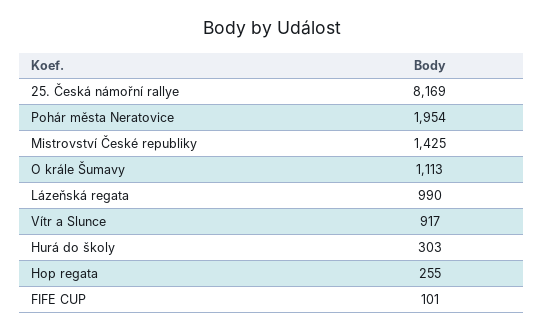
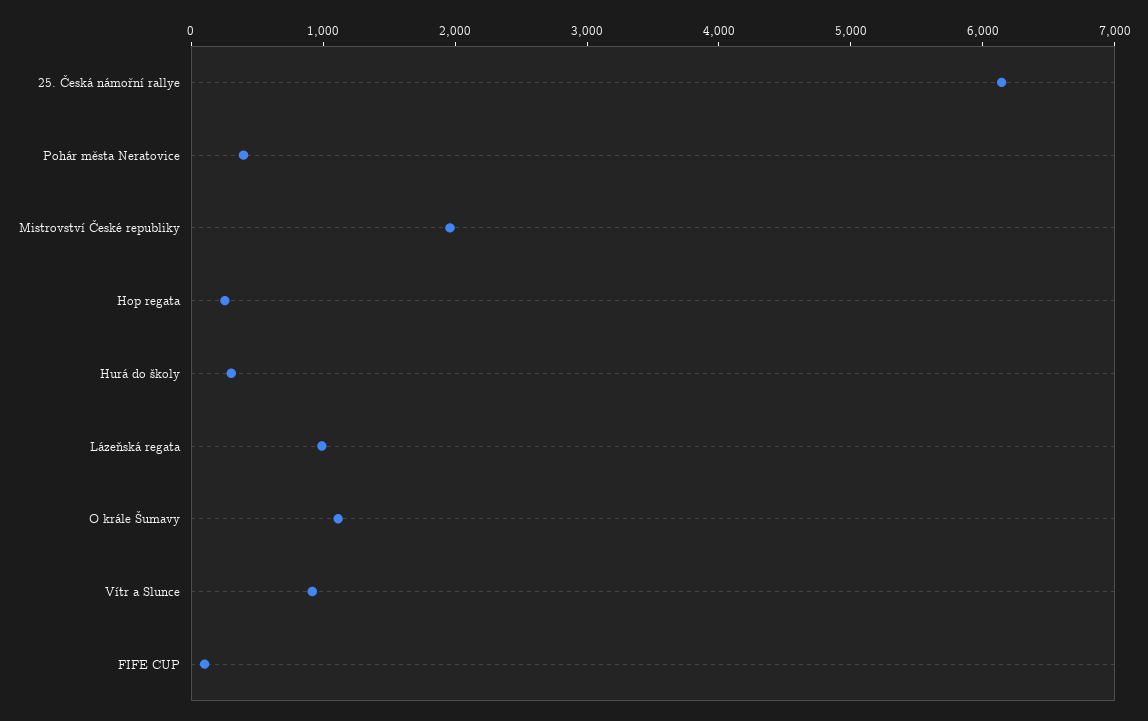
  {
-   "25. Česká námořní rallye": 8169,
+   "25. Česká námořní rallye": 6200,
-   "Pohár města Neratovice": 1954,
+   "Pohár města Neratovice": 400,
-   "Mistrovství České republiky": 1425,
+   "Mistrovství České republiky": 2000,
    "O krále Šumavy": 1113,
    "Lázeňská regata": 990,
    "Vítr a Slunce": 917,
    "Hurá do školy": 303,
    "Hop regata": 255,
    "FIFE CUP": 101
  }

